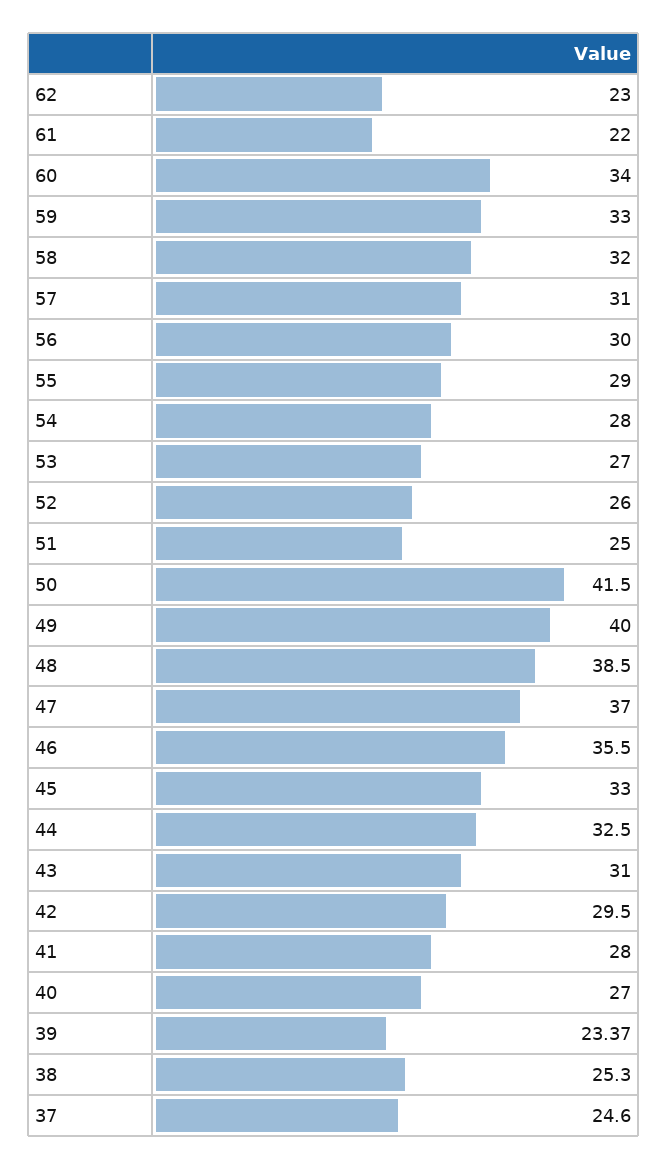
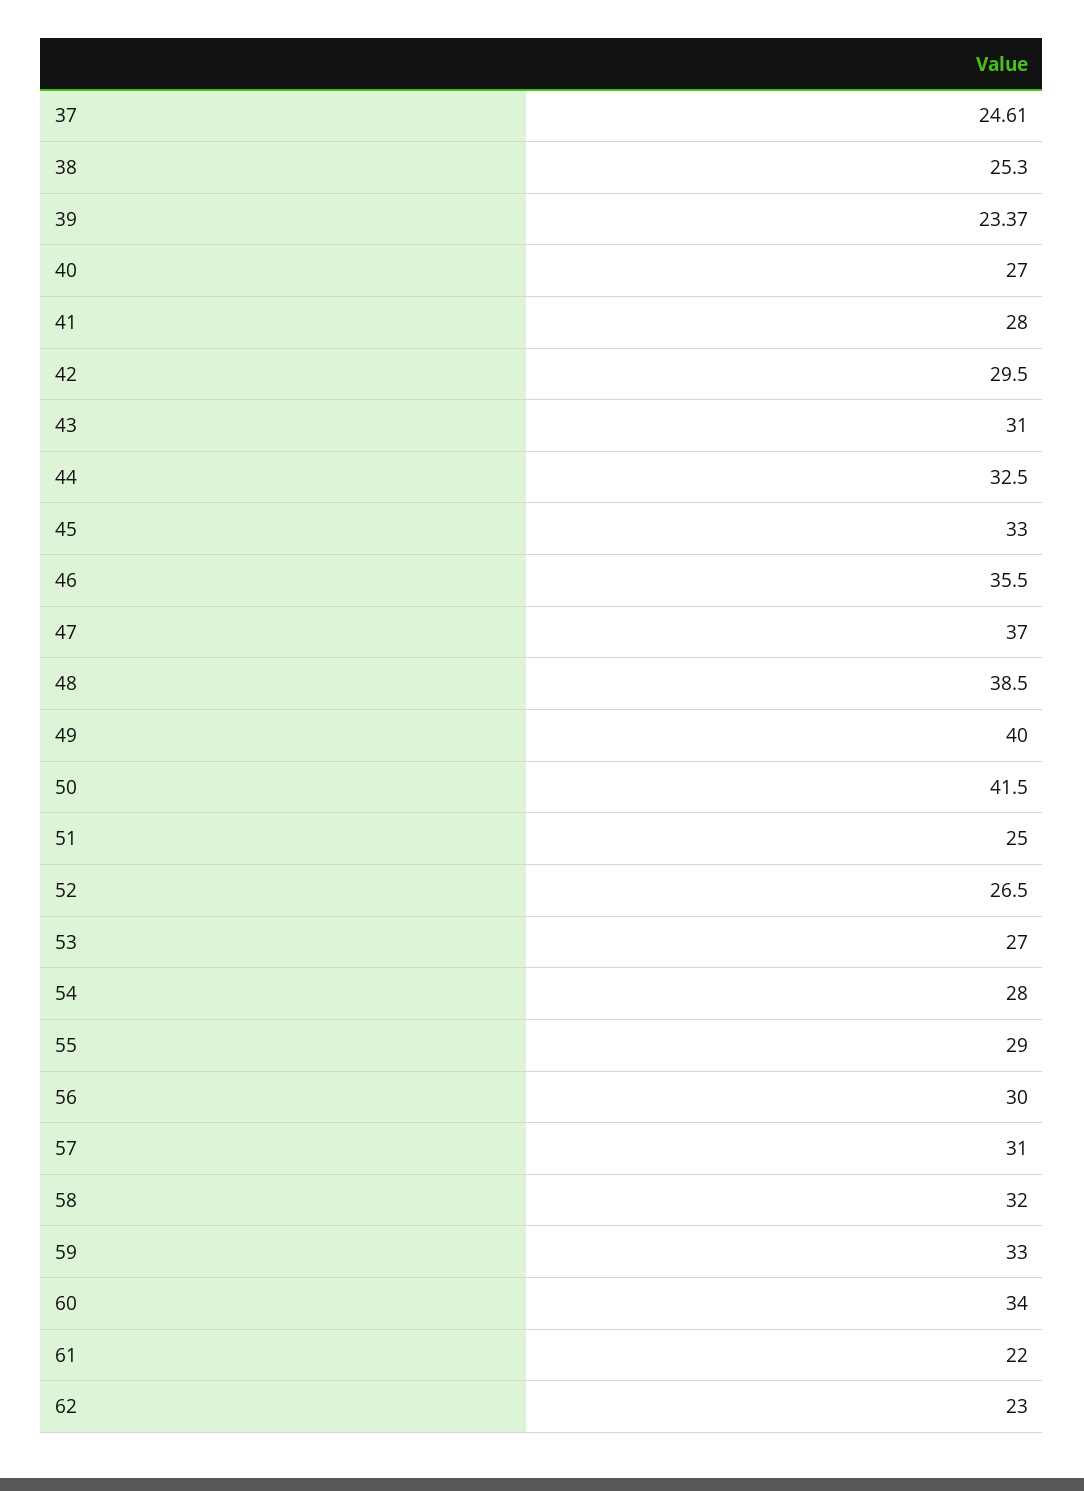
  {
    "62": 23,
    "61": 22,
    "60": 34,
    "59": 33,
    "58": 32,
    "57": 31,
    "56": 30,
    "55": 29,
    "54": 28,
    "53": 27,
-   "52": 26,
+   "52": 26.5,
    "51": 25,
    "50": 41.5,
    "49": 40,
    "48": 38.5,
    "47": 37,
    "46": 35.5,
    "45": 33,
    "44": 32.5,
    "43": 31,
    "42": 29.5,
    "41": 28,
    "40": 27,
    "39": 23.37,
    "38": 25.3,
-   "37": 24.6
+   "37": 24.61
  }

